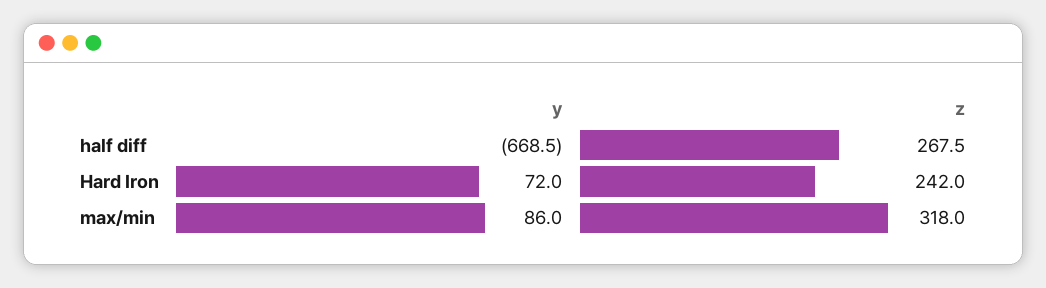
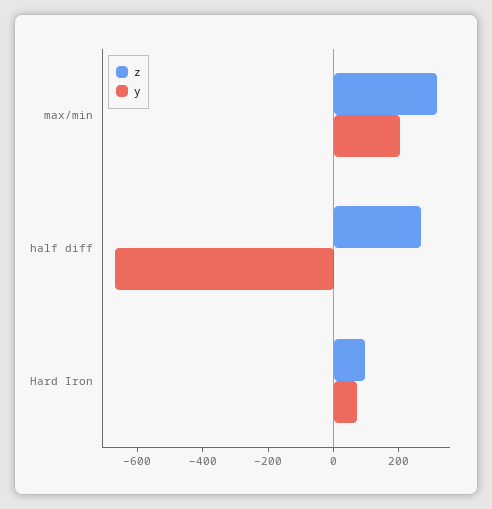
  {
    "y": {
      "half diff": -668.5,
      "Hard Iron": 72,
-     "max/min": 86
+     "max/min": 200
    },
    "z": {
      "half diff": 267.5,
-     "Hard Iron": 242,
+     "Hard Iron": 100,
      "max/min": 318
    }
  }

